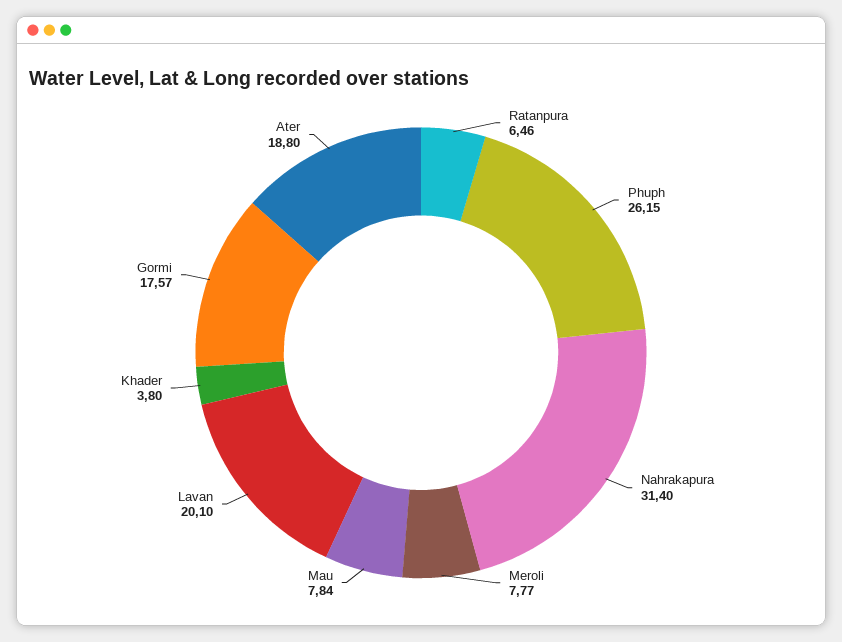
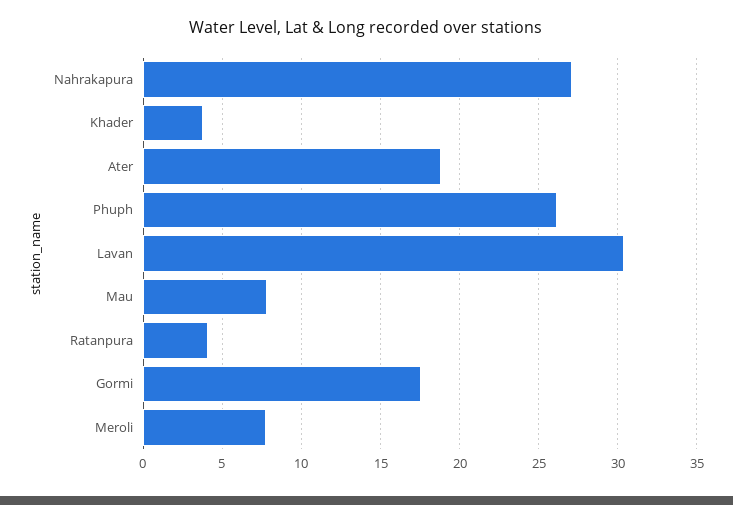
  {
-   "Ratanpura": 6.46,
+   "Ratanpura": 4,
    "Phuph": 26.15,
-   "Nahrakapura": 31.4,
+   "Nahrakapura": 27,
    "Meroli": 7.77,
    "Mau": 7.84,
-   "Lavan": 20.1,
+   "Lavan": 30.5,
    "Khader": 3.8,
    "Gormi": 17.57,
    "Ater": 18.8
  }

